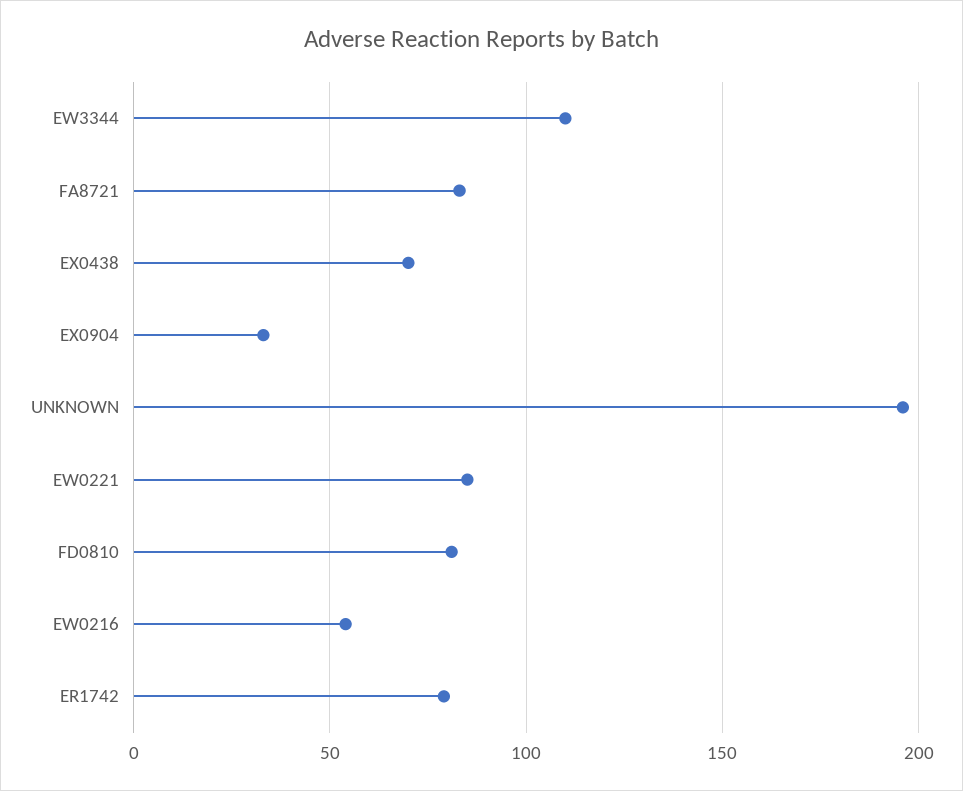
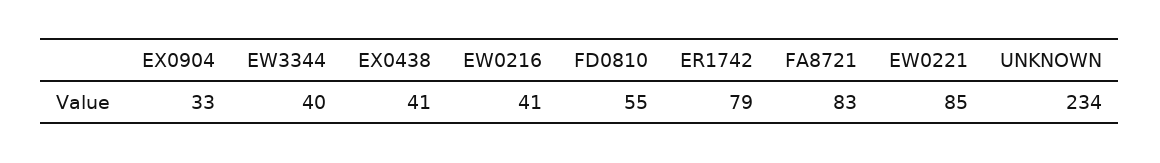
  {
-   "EW3344": 110,
+   "EW3344": 40,
    "FA8721": 83,
-   "EX0438": 70,
+   "EX0438": 41,
    "EX0904": 33,
-   "UNKNOWN": 195,
+   "UNKNOWN": 234,
    "EW0221": 85,
-   "FD0810": 80,
+   "FD0810": 55,
-   "EW0216": 55,
+   "EW0216": 41,
    "ER1742": 79
  }

